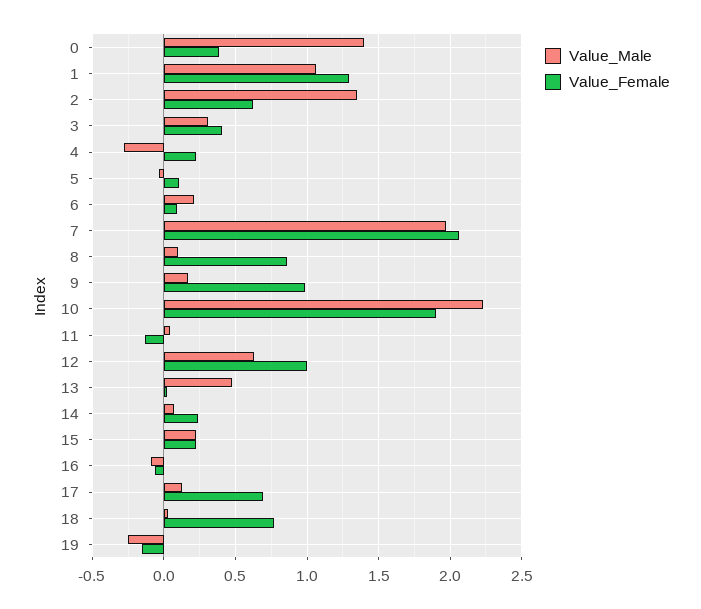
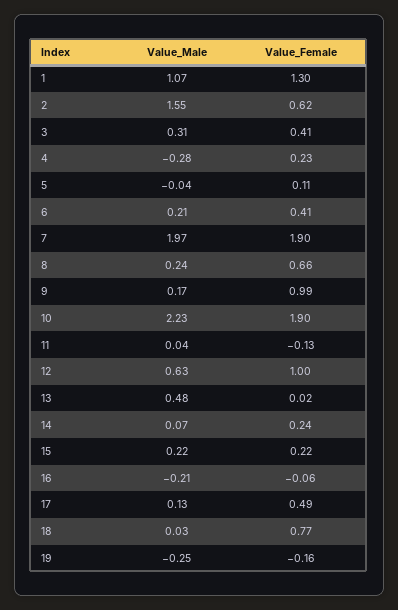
  {
    "Value_Male": {
-     "0": 1.4,
      "1": 1.07,
-     "2": 1.35,
+     "2": 1.55,
      "3": 0.31,
      "4": -0.28,
      "5": -0.04,
      "6": 0.21,
      "7": 1.97,
-     "8": 0.1,
+     "8": 0.24,
      "9": 0.17,
      "10": 2.23,
      "11": 0.04,
      "12": 0.63,
      "13": 0.48,
      "14": 0.07,
      "15": 0.22,
-     "16": -0.1,
+     "16": -0.21,
      "17": 0.13,
      "18": 0.03,
      "19": -0.25
    },
    "Value_Female": {
-     "0": 0.4,
      "1": 1.3,
      "2": 0.62,
      "3": 0.41,
      "4": 0.23,
      "5": 0.11,
-     "6": 0.1,
+     "6": 0.41,
-     "7": 2.05,
+     "7": 1.9,
-     "8": 0.85,
+     "8": 0.66,
      "9": 0.99,
      "10": 1.9,
      "11": -0.13,
      "12": 1,
      "13": 0.02,
      "14": 0.24,
      "15": 0.22,
      "16": -0.06,
-     "17": 0.7,
+     "17": 0.49,
      "18": 0.77,
      "19": -0.16
    }
  }

